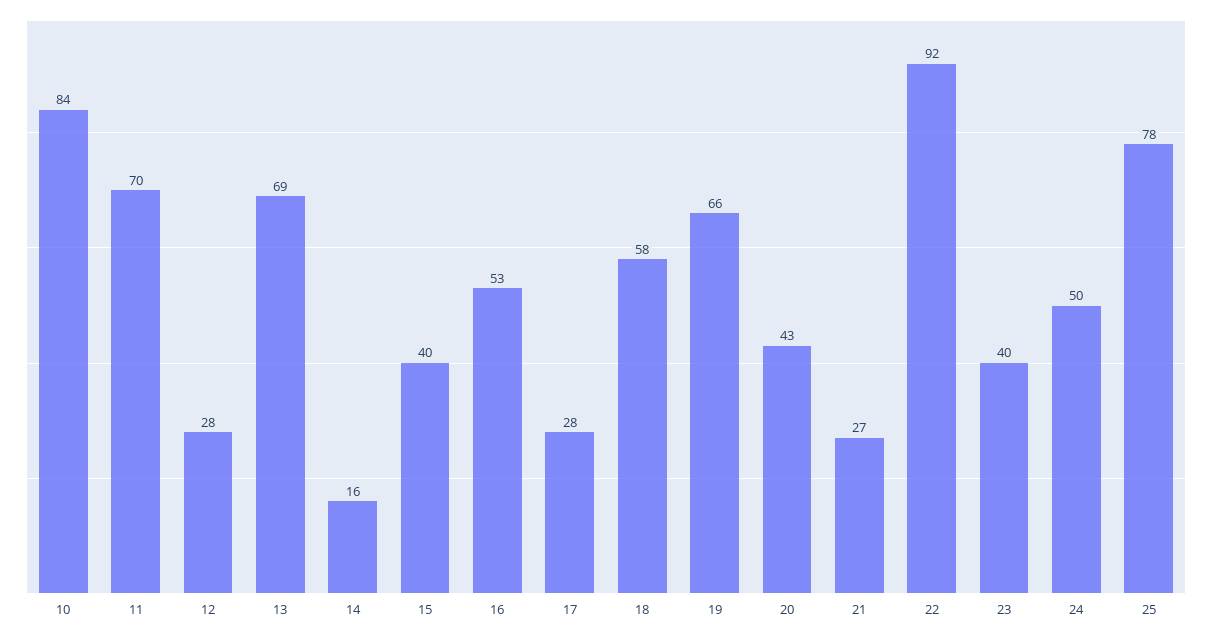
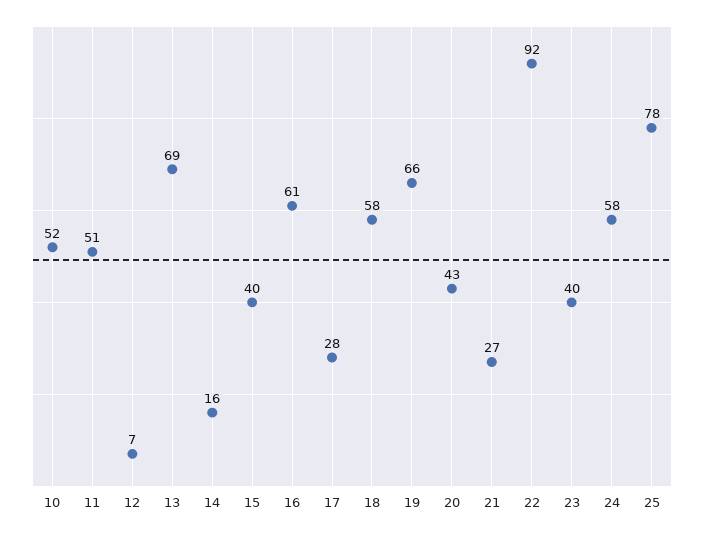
  {
-   "10": 84,
+   "10": 52,
-   "11": 70,
+   "11": 51,
-   "12": 28,
+   "12": 7,
    "13": 69,
    "14": 16,
    "15": 40,
-   "16": 53,
+   "16": 61,
    "17": 28,
    "18": 58,
    "19": 66,
    "20": 43,
    "21": 27,
    "22": 92,
    "23": 40,
-   "24": 50,
+   "24": 58,
    "25": 78
  }

